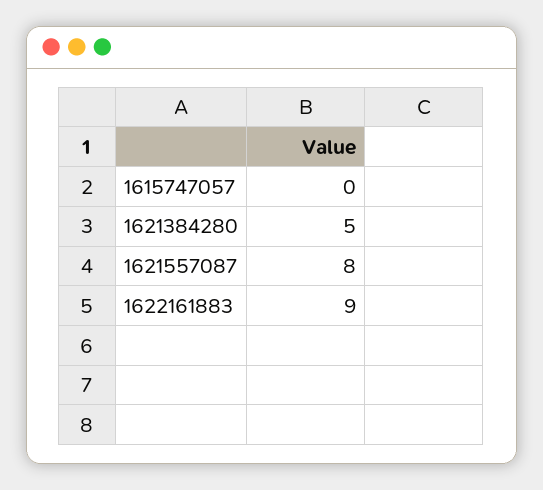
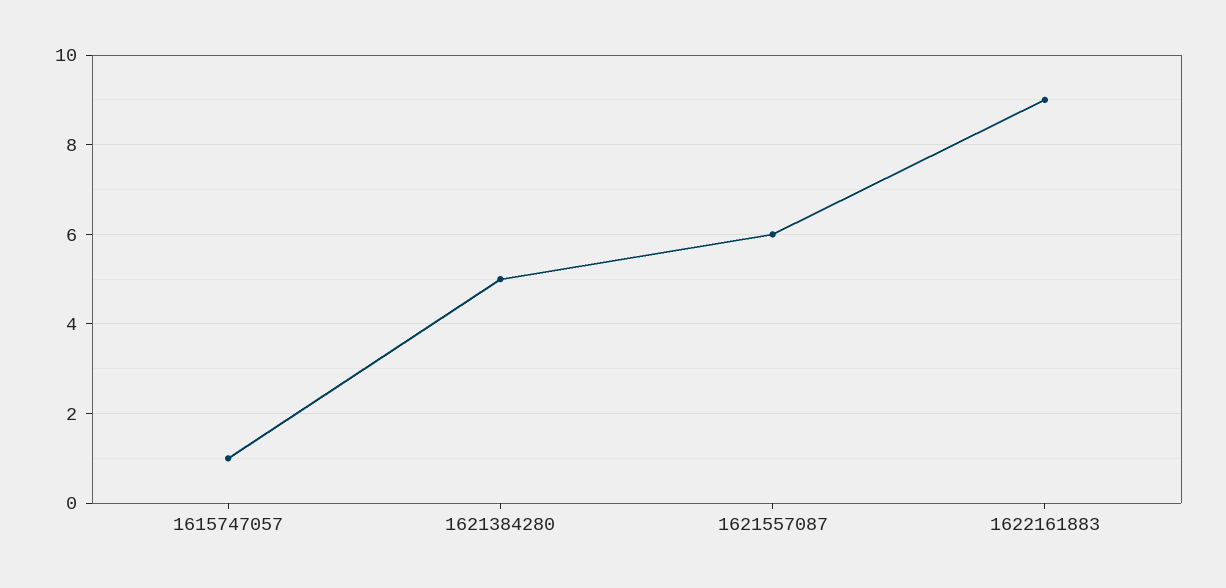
  {
-   "1615747057": 0,
+   "1615747057": 1,
    "1621384280": 5,
-   "1621557087": 8,
+   "1621557087": 6,
    "1622161883": 9
  }

